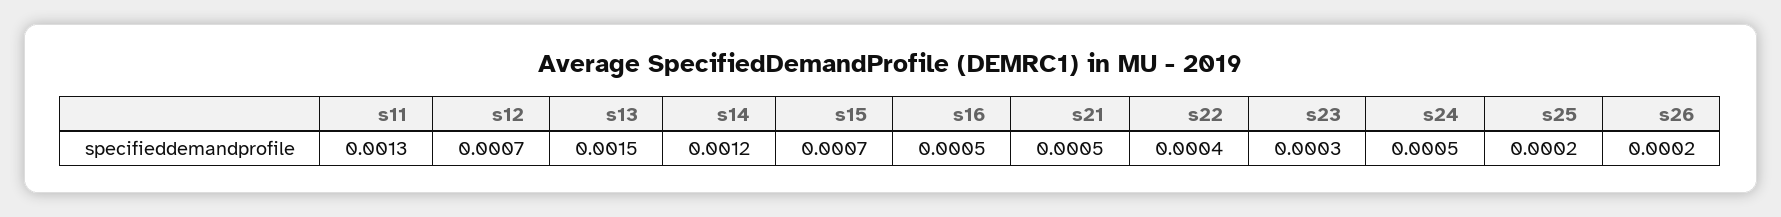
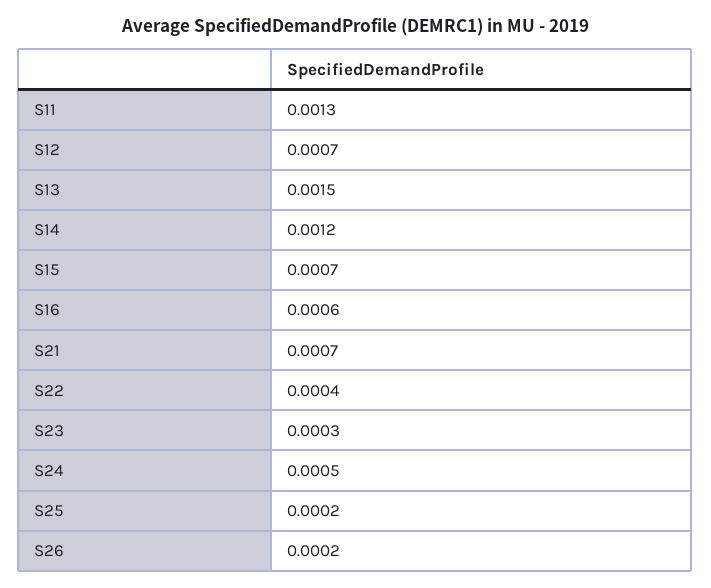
  {
    "s11": 0.0013,
    "s12": 0.0007,
    "s13": 0.0015,
    "s14": 0.0012,
    "s15": 0.0007,
-   "s16": 0.0005,
+   "s16": 0.0006,
-   "s21": 0.0005,
+   "s21": 0.0007,
    "s22": 0.0004,
    "s23": 0.0003,
    "s24": 0.0005,
    "s25": 0.0002,
    "s26": 0.0002
  }

